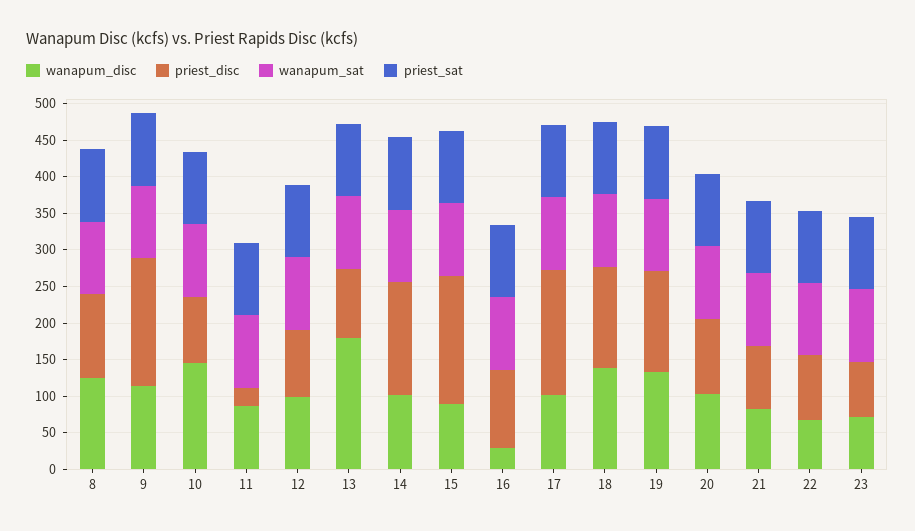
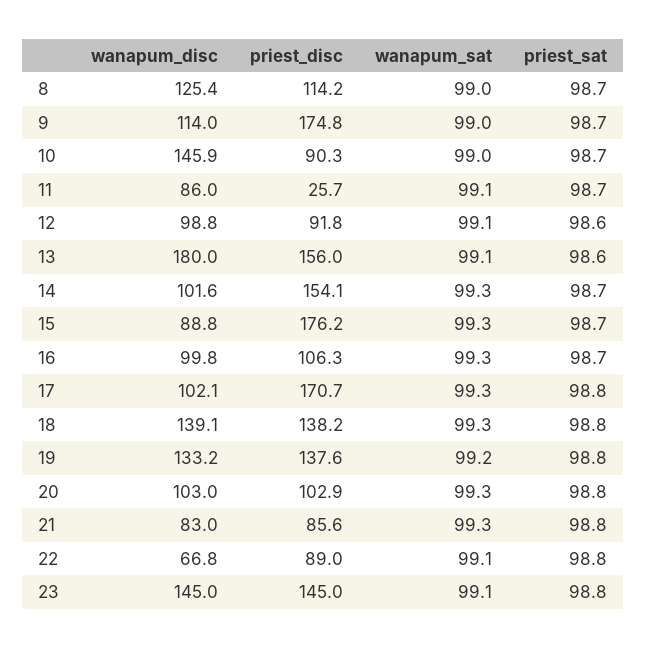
  {
    "wanapum_disc": {
      "8": 125.4,
      "9": 114,
      "10": 145.9,
      "11": 86,
      "12": 98.8,
      "13": 180,
      "14": 101.6,
      "15": 88.8,
-     "16": 25,
+     "16": 99.8,
      "17": 102.1,
      "18": 139.1,
      "19": 133.2,
      "20": 103,
      "21": 83,
      "22": 66.8,
-     "23": 75
+     "23": 145
    },
    "priest_disc": {
      "8": 114.2,
      "9": 174.8,
      "10": 90.3,
      "11": 25.7,
      "12": 91.8,
-     "13": 100,
+     "13": 156,
      "14": 154.1,
      "15": 176.2,
      "16": 106.3,
      "17": 170.7,
      "18": 138.2,
      "19": 137.6,
      "20": 102.9,
      "21": 85.6,
      "22": 89,
-     "23": 75
+     "23": 145
    },
    "wanapum_sat": {
      "8": 99,
      "9": 99,
      "10": 99,
      "11": 99.1,
      "12": 99.1,
      "13": 99.1,
      "14": 99.3,
      "15": 99.3,
      "16": 99.3,
      "17": 99.3,
      "18": 99.3,
      "19": 99.2,
      "20": 99.3,
      "21": 99.3,
      "22": 99.1,
      "23": 99.1
    },
    "priest_sat": {
      "8": 98.7,
      "9": 98.7,
      "10": 98.7,
      "11": 98.7,
      "12": 98.6,
      "13": 98.6,
      "14": 98.7,
      "15": 98.7,
      "16": 98.7,
      "17": 98.8,
      "18": 98.8,
      "19": 98.8,
      "20": 98.8,
      "21": 98.8,
      "22": 98.8,
      "23": 98.8
    }
  }

